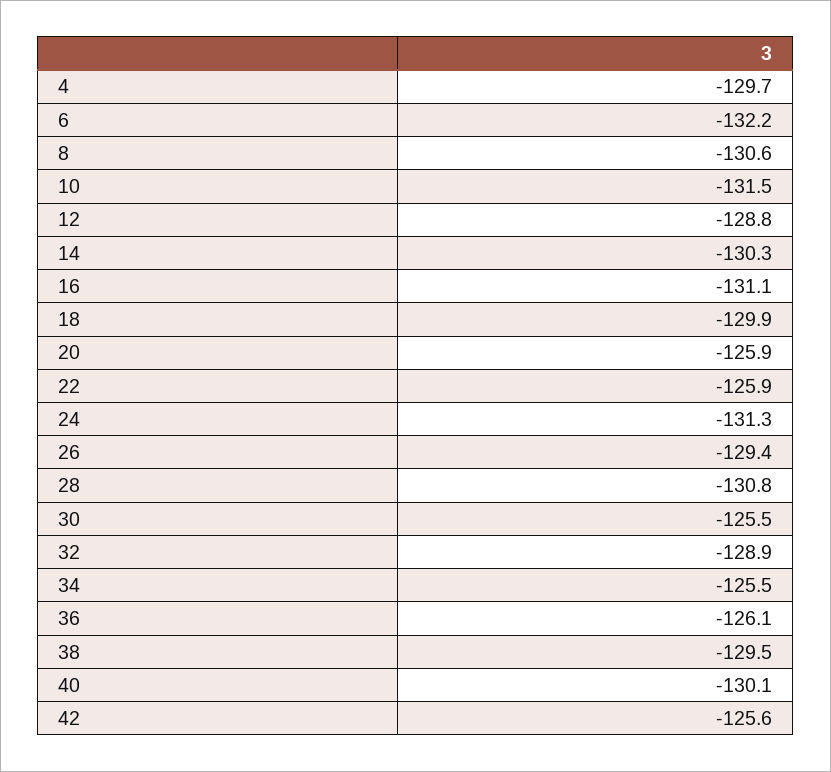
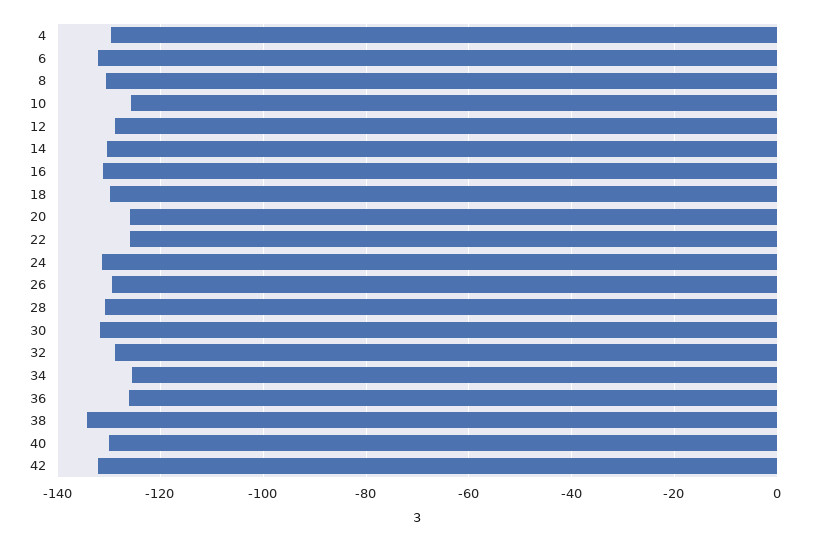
  {
    "4": -129.7,
    "6": -132.2,
    "8": -130.6,
-   "10": -131.5,
+   "10": -126,
    "12": -128.8,
    "14": -130.3,
    "16": -131.1,
    "18": -129.9,
    "20": -125.9,
    "22": -125.9,
    "24": -131.3,
    "26": -129.4,
    "28": -130.8,
-   "30": -125.5,
+   "30": -132,
    "32": -128.9,
    "34": -125.5,
    "36": -126.1,
-   "38": -129.5,
+   "38": -134,
    "40": -130.1,
-   "42": -125.6
+   "42": -132
  }

